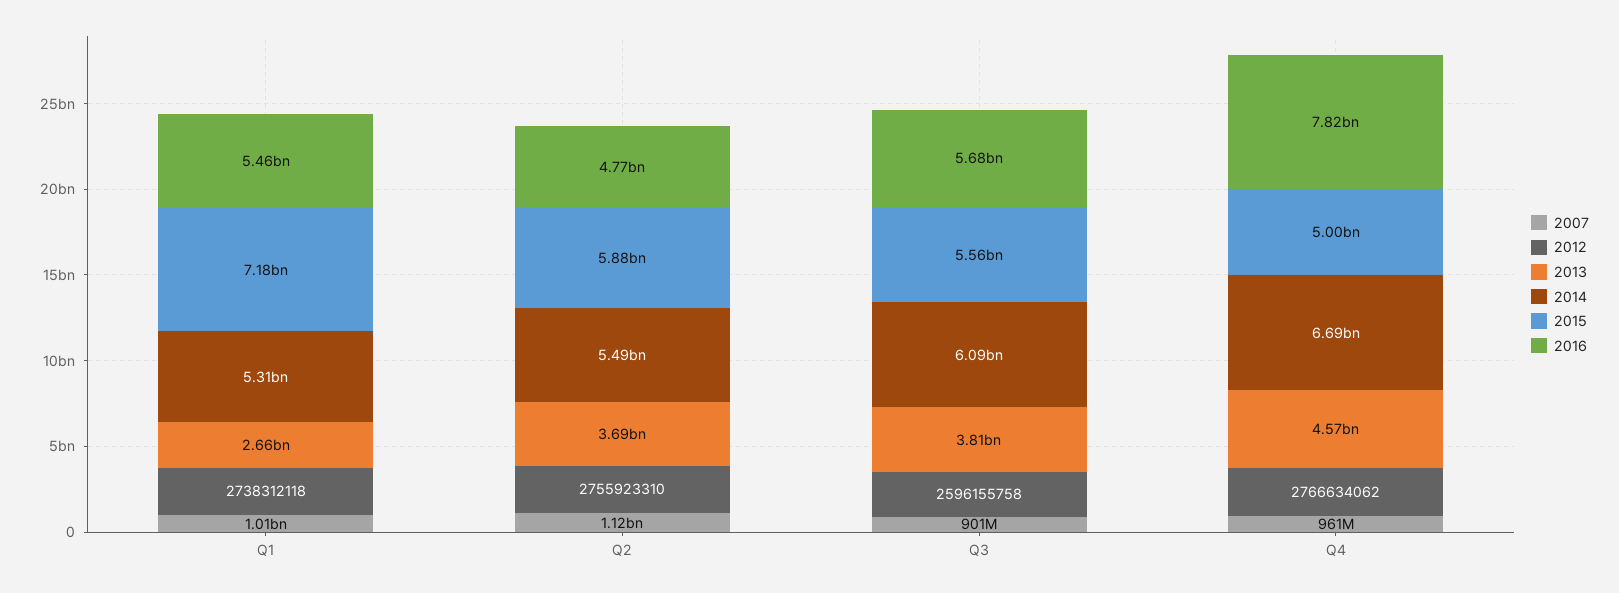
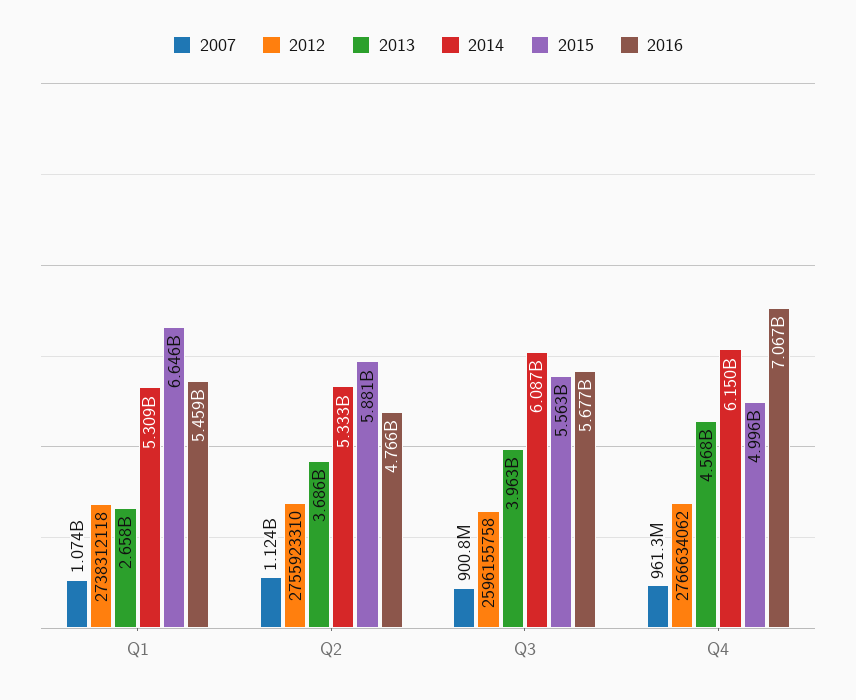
  {
    "2007": {
-     "Q1": 1010000000,
+     "Q1": 1074000000,
      "Q2": 1124000000,
      "Q3": 900800000,
      "Q4": 961300000
    },
    "2012": {
      "Q1": 2738312118,
      "Q2": 2755923310,
      "Q3": 2596155758,
      "Q4": 2766634062
    },
    "2013": {
      "Q1": 2658000000,
      "Q2": 3686000000,
-     "Q3": 3810000000,
+     "Q3": 3963000000,
      "Q4": 4568000000
    },
    "2014": {
      "Q1": 5309000000,
-     "Q2": 5490000000,
+     "Q2": 5333000000,
      "Q3": 6087000000,
-     "Q4": 6690000000
+     "Q4": 6150000000
    },
    "2015": {
-     "Q1": 7180000000,
+     "Q1": 6646000000,
      "Q2": 5881000000,
      "Q3": 5563000000,
      "Q4": 4996000000
    },
    "2016": {
      "Q1": 5459000000,
      "Q2": 4766000000,
      "Q3": 5677000000,
-     "Q4": 7820000000
+     "Q4": 7067000000
    }
  }

